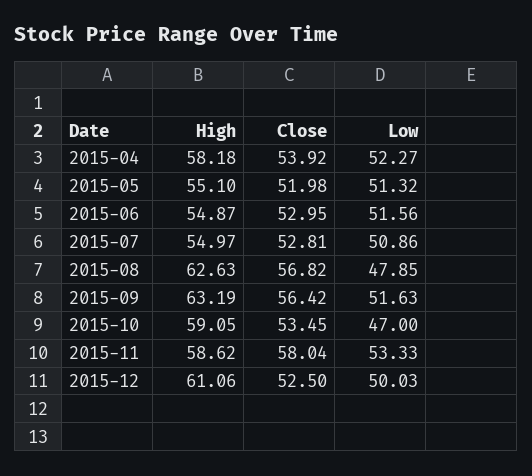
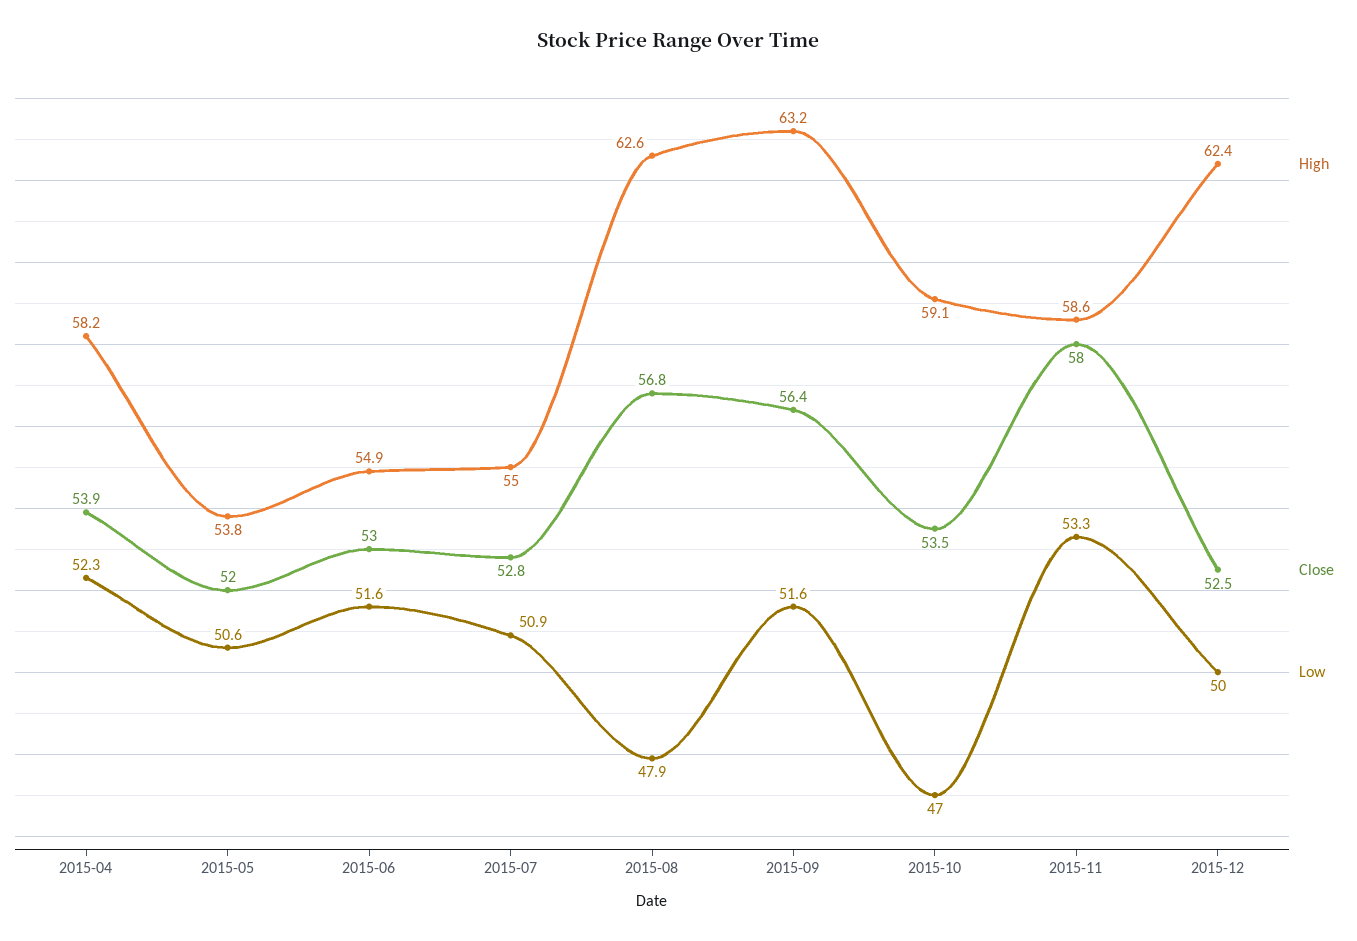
  {
    "High": {
      "2015-04": 58.18,
-     "2015-05": 55.1,
+     "2015-05": 53.8,
      "2015-06": 54.87,
      "2015-07": 54.97,
      "2015-08": 62.63,
      "2015-09": 63.19,
      "2015-10": 59.05,
      "2015-11": 58.62,
-     "2015-12": 61.06
+     "2015-12": 62.4
    },
    "Close": {
      "2015-04": 53.92,
      "2015-05": 51.98,
      "2015-06": 52.95,
      "2015-07": 52.81,
      "2015-08": 56.82,
      "2015-09": 56.42,
      "2015-10": 53.45,
      "2015-11": 58.04,
      "2015-12": 52.5
    },
    "Low": {
      "2015-04": 52.27,
-     "2015-05": 51.32,
+     "2015-05": 50.6,
      "2015-06": 51.56,
      "2015-07": 50.86,
      "2015-08": 47.85,
      "2015-09": 51.63,
      "2015-10": 47,
      "2015-11": 53.33,
      "2015-12": 50.03
    }
  }

